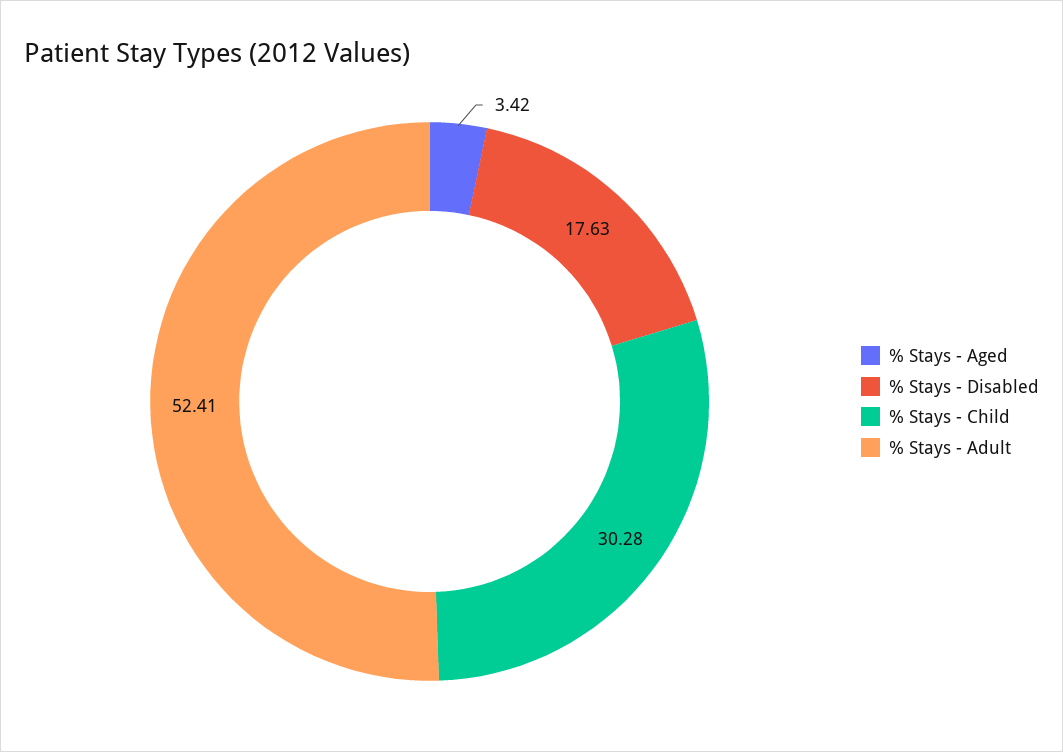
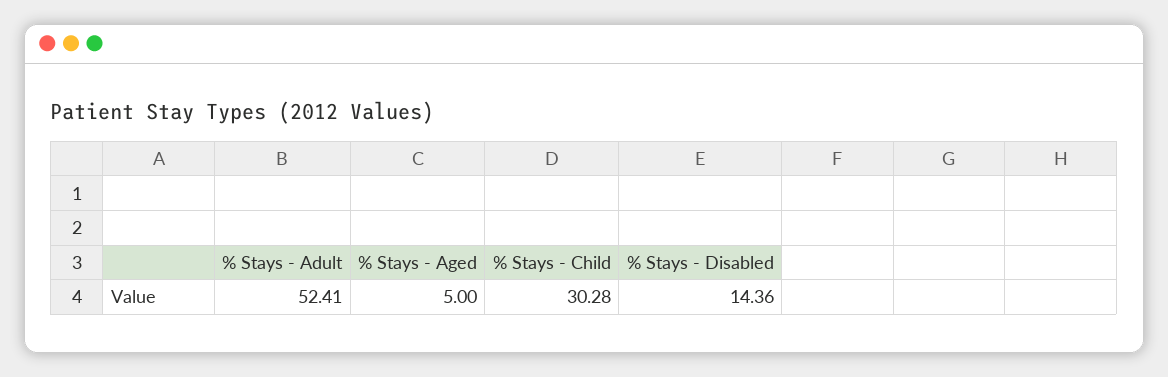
  {
-   "% Stays - Aged": 3.42,
+   "% Stays - Aged": 5,
-   "% Stays - Disabled": 17.63,
+   "% Stays - Disabled": 14.36,
    "% Stays - Child": 30.28,
    "% Stays - Adult": 52.41
  }

